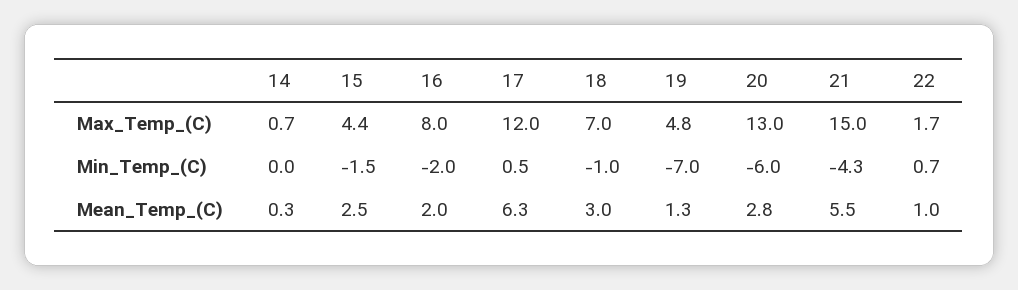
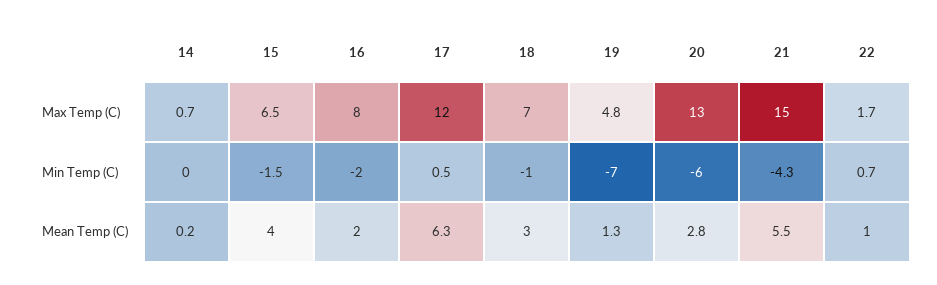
  {
    "14": {
      "Max_Temp_(C)": 0.7,
      "Min_Temp_(C)": 0,
-     "Mean_Temp_(C)": 0.3
+     "Mean_Temp_(C)": 0.2
    },
    "15": {
-     "Max_Temp_(C)": 4.4,
+     "Max_Temp_(C)": 6.5,
      "Min_Temp_(C)": -1.5,
-     "Mean_Temp_(C)": 2.5
+     "Mean_Temp_(C)": 4
    },
    "16": {
      "Max_Temp_(C)": 8,
      "Min_Temp_(C)": -2,
      "Mean_Temp_(C)": 2
    },
    "17": {
      "Max_Temp_(C)": 12,
      "Min_Temp_(C)": 0.5,
      "Mean_Temp_(C)": 6.3
    },
    "18": {
      "Max_Temp_(C)": 7,
      "Min_Temp_(C)": -1,
      "Mean_Temp_(C)": 3
    },
    "19": {
      "Max_Temp_(C)": 4.8,
      "Min_Temp_(C)": -7,
      "Mean_Temp_(C)": 1.3
    },
    "20": {
      "Max_Temp_(C)": 13,
      "Min_Temp_(C)": -6,
      "Mean_Temp_(C)": 2.8
    },
    "21": {
      "Max_Temp_(C)": 15,
      "Min_Temp_(C)": -4.3,
      "Mean_Temp_(C)": 5.5
    },
    "22": {
      "Max_Temp_(C)": 1.7,
      "Min_Temp_(C)": 0.7,
      "Mean_Temp_(C)": 1
    }
  }

